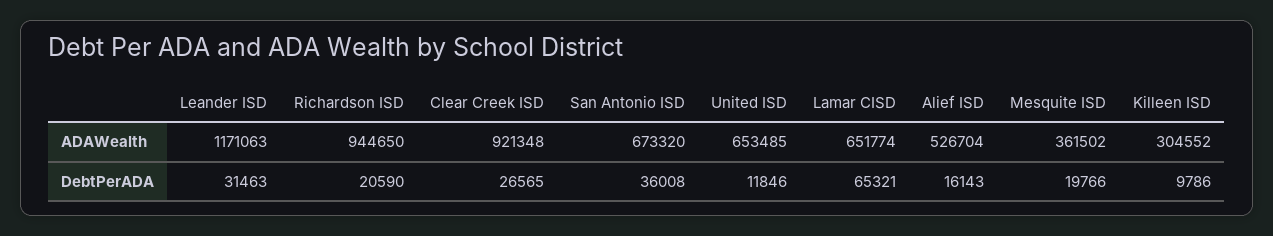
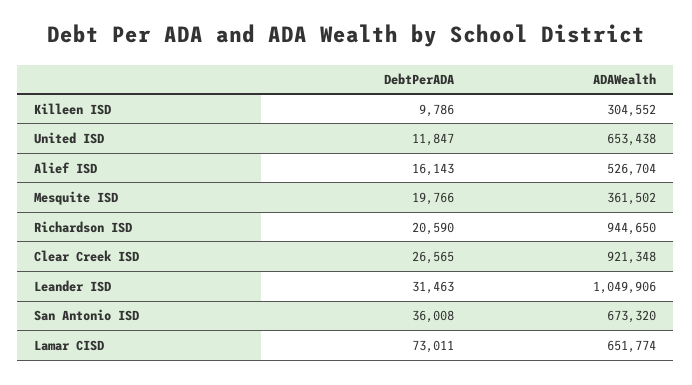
  {
    "Leander ISD": {
-     "ADAWealth": 1171063,
+     "ADAWealth": 1049906,
      "DebtPerADA": 31463
    },
    "Richardson ISD": {
      "ADAWealth": 944650,
      "DebtPerADA": 20590
    },
    "Clear Creek ISD": {
      "ADAWealth": 921348,
      "DebtPerADA": 26565
    },
    "San Antonio ISD": {
      "ADAWealth": 673320,
      "DebtPerADA": 36008
    },
    "United ISD": {
-     "ADAWealth": 653485,
+     "ADAWealth": 653438,
-     "DebtPerADA": 11846
+     "DebtPerADA": 11847
    },
    "Lamar CISD": {
      "ADAWealth": 651774,
-     "DebtPerADA": 65321
+     "DebtPerADA": 73011
    },
    "Alief ISD": {
      "ADAWealth": 526704,
      "DebtPerADA": 16143
    },
    "Mesquite ISD": {
      "ADAWealth": 361502,
      "DebtPerADA": 19766
    },
    "Killeen ISD": {
      "ADAWealth": 304552,
      "DebtPerADA": 9786
    }
  }

